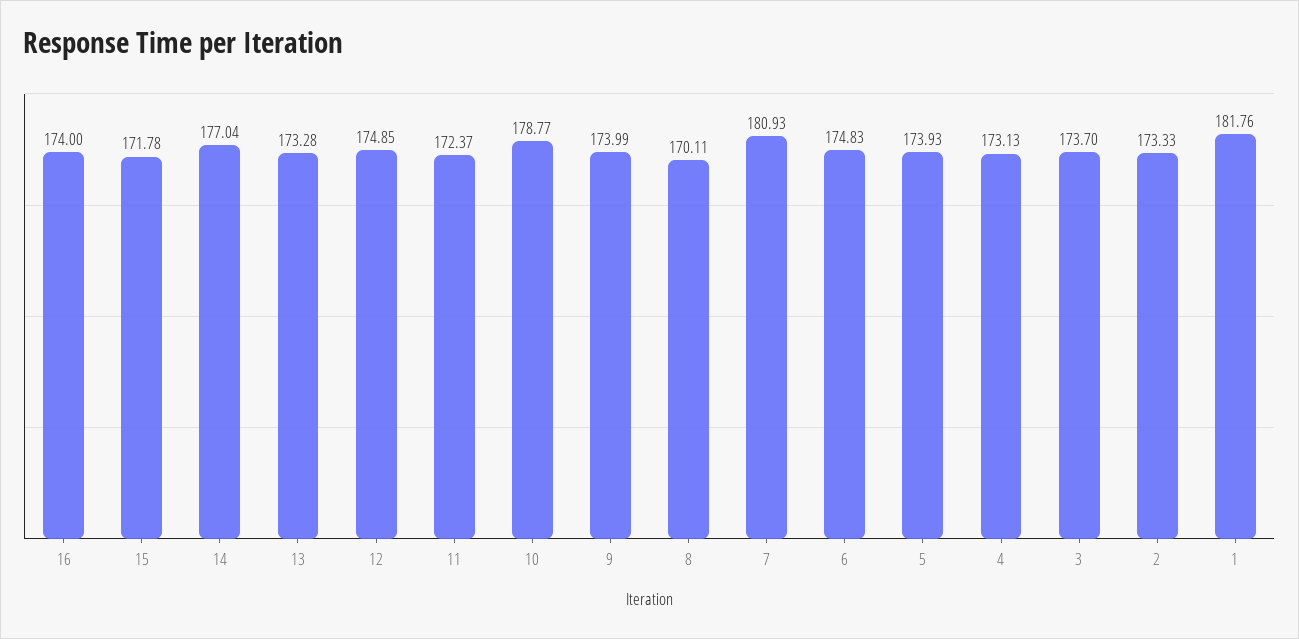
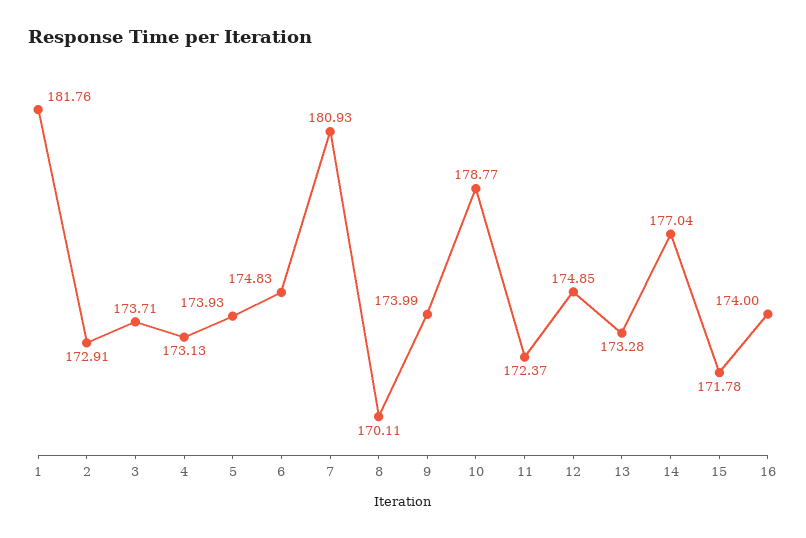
  {
    "16": 174,
    "15": 171.78,
    "14": 177.04,
    "13": 173.28,
    "12": 174.85,
    "11": 172.37,
    "10": 178.77,
    "9": 173.99,
    "8": 170.11,
    "7": 180.93,
    "6": 174.83,
    "5": 173.93,
    "4": 173.13,
-   "3": 173.7,
+   "3": 173.71,
-   "2": 173.33,
+   "2": 172.91,
    "1": 181.76
  }

